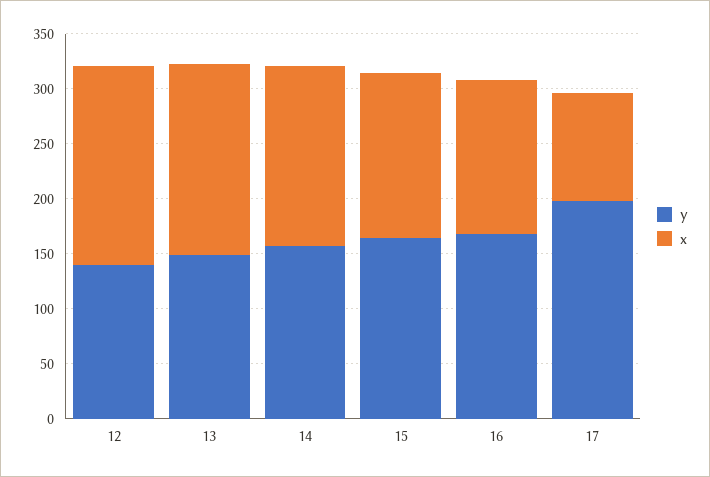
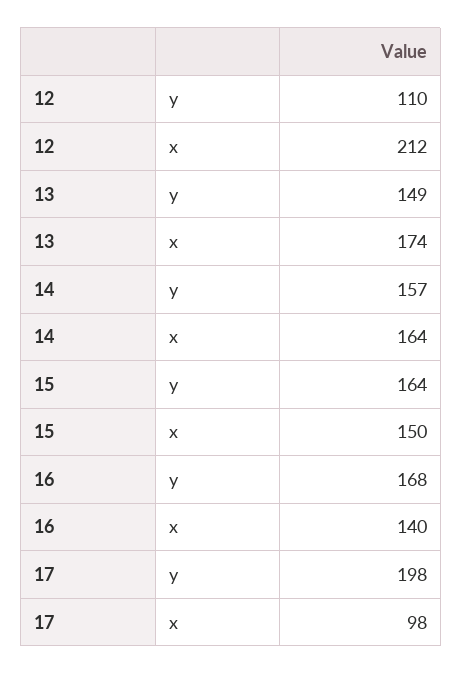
  {
    "y": {
-     "12": 140,
+     "12": 110,
      "13": 149,
      "14": 157,
      "15": 164,
      "16": 168,
      "17": 198
    },
    "x": {
-     "12": 180,
+     "12": 212,
      "13": 174,
      "14": 164,
      "15": 150,
      "16": 140,
      "17": 98
    }
  }

